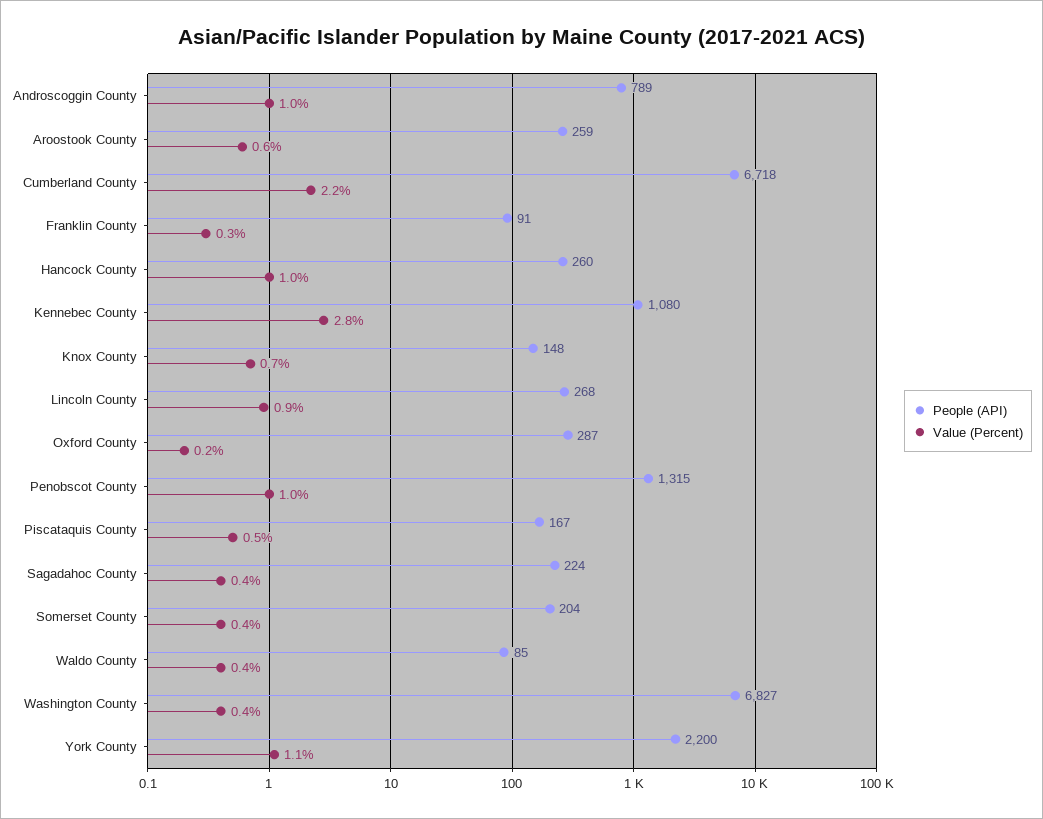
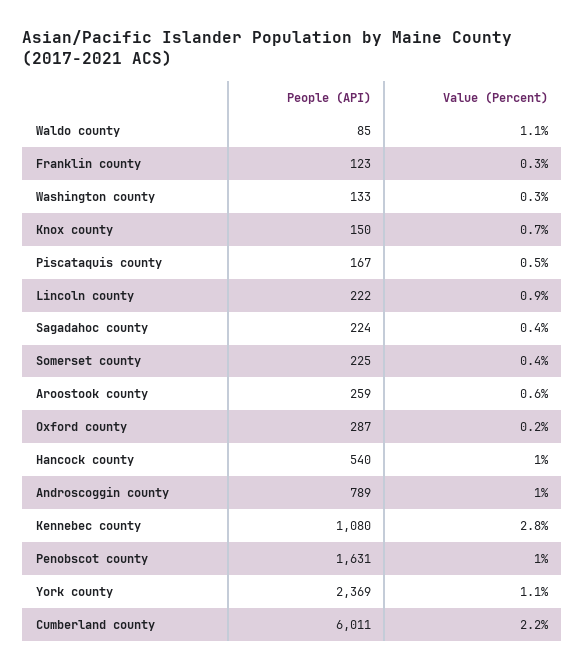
  {
    "People (API)": {
      "Androscoggin County": 789,
      "Aroostook County": 259,
-     "Cumberland County": 6718,
+     "Cumberland County": 6011,
-     "Franklin County": 91,
+     "Franklin County": 123,
-     "Hancock County": 260,
+     "Hancock County": 540,
      "Kennebec County": 1080,
-     "Knox County": 148,
+     "Knox County": 150,
-     "Lincoln County": 268,
+     "Lincoln County": 222,
      "Oxford County": 287,
-     "Penobscot County": 1315,
+     "Penobscot County": 1631,
      "Piscataquis County": 167,
      "Sagadahoc County": 224,
-     "Somerset County": 204,
+     "Somerset County": 225,
      "Waldo County": 85,
-     "Washington County": 6827,
+     "Washington County": 133,
-     "York County": 2200
+     "York County": 2369
    },
    "Value (Percent)": {
      "Androscoggin County": 1,
      "Aroostook County": 0.6,
      "Cumberland County": 2.2,
      "Franklin County": 0.3,
      "Hancock County": 1,
      "Kennebec County": 2.8,
      "Knox County": 0.7,
      "Lincoln County": 0.9,
      "Oxford County": 0.2,
      "Penobscot County": 1,
      "Piscataquis County": 0.5,
      "Sagadahoc County": 0.4,
      "Somerset County": 0.4,
-     "Waldo County": 0.4,
+     "Waldo County": 1.1,
-     "Washington County": 0.4,
+     "Washington County": 0.3,
      "York County": 1.1
    }
  }

